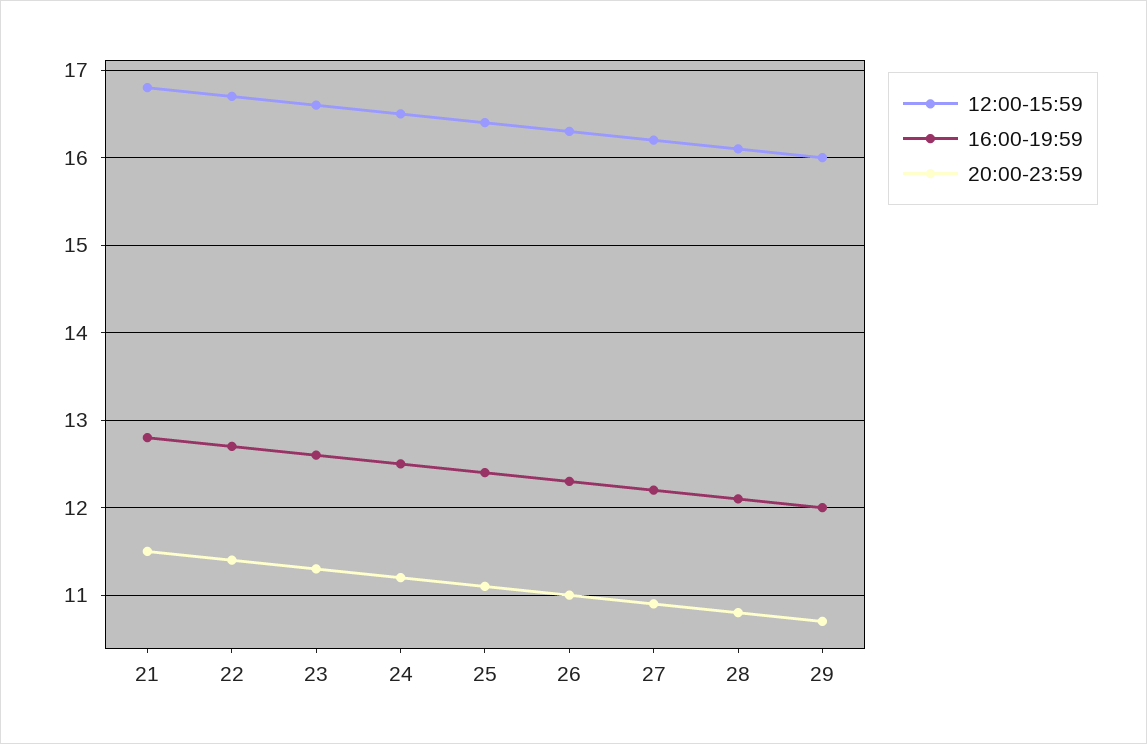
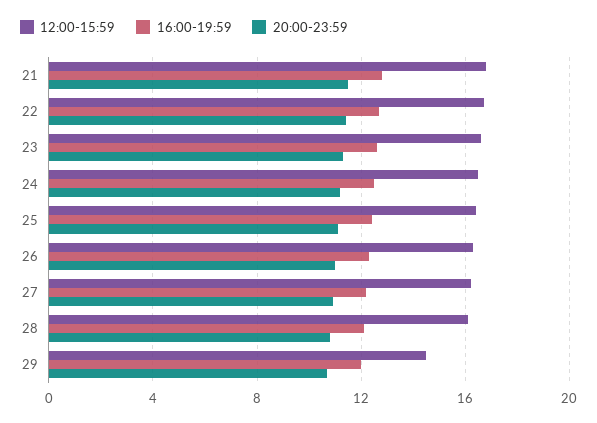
  {
    "12:00-15:59": {
      "21": 16.8,
      "22": 16.7,
      "23": 16.6,
      "24": 16.5,
      "25": 16.4,
      "26": 16.3,
      "27": 16.2,
      "28": 16.1,
-     "29": 16
+     "29": 14.5
    },
    "16:00-19:59": {
      "21": 12.8,
      "22": 12.7,
      "23": 12.6,
      "24": 12.5,
      "25": 12.4,
      "26": 12.3,
      "27": 12.2,
      "28": 12.1,
      "29": 12
    },
    "20:00-23:59": {
      "21": 11.5,
      "22": 11.4,
      "23": 11.3,
      "24": 11.2,
      "25": 11.1,
      "26": 11,
      "27": 10.9,
      "28": 10.8,
      "29": 10.7
    }
  }

